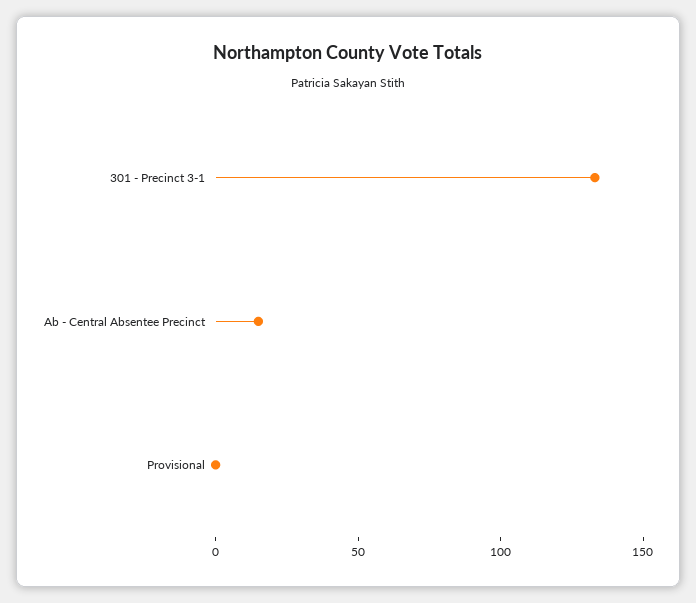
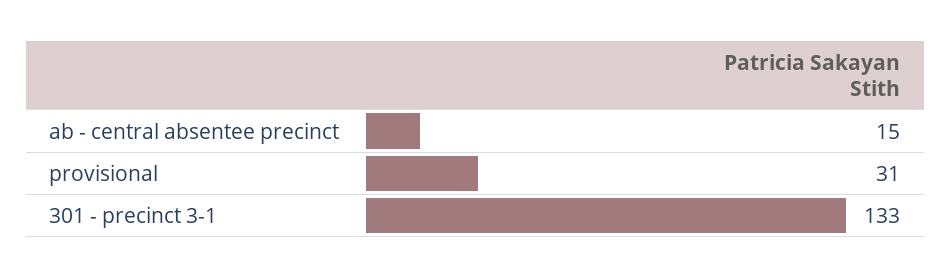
  {
    "301 - Precinct 3-1": 133,
    "Ab - Central Absentee Precinct": 15,
-   "Provisional": 0
+   "Provisional": 31
  }

